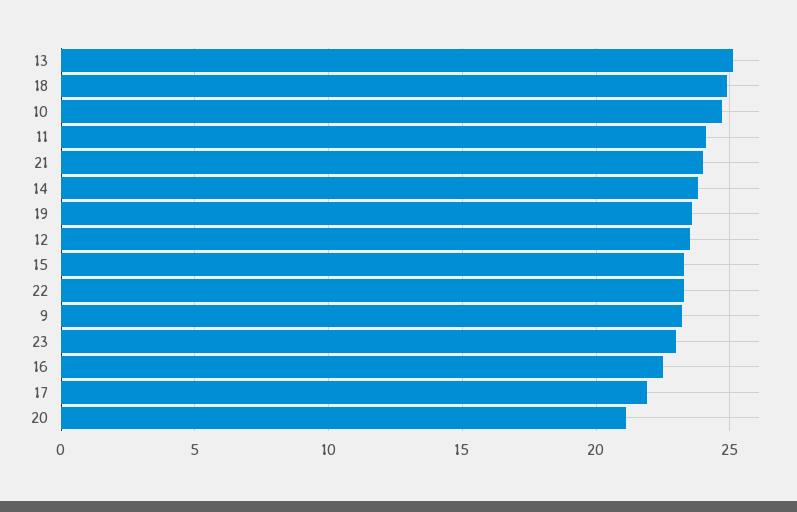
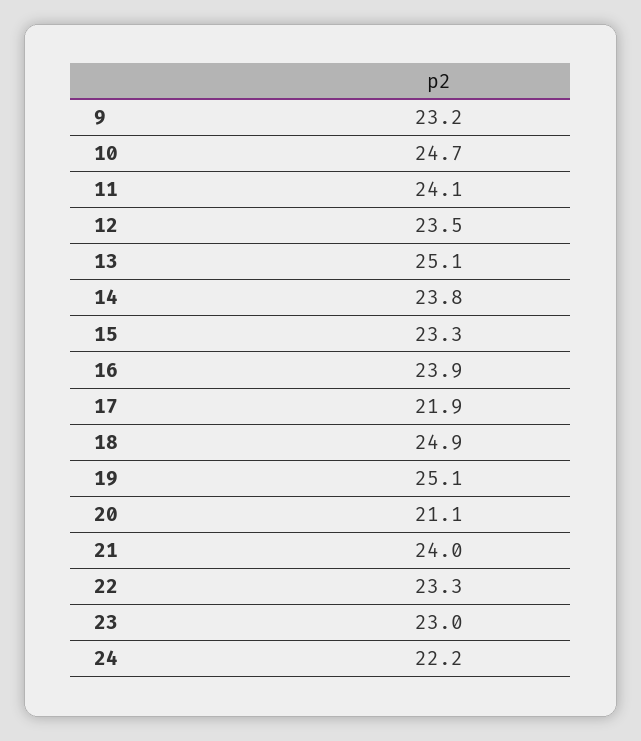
  {
    "13": 25.1,
    "18": 24.9,
    "10": 24.7,
    "11": 24.1,
    "21": 24,
    "14": 23.8,
-   "19": 23.5,
+   "19": 25.1,
    "12": 23.5,
    "15": 23.3,
    "22": 23.3,
    "9": 23.2,
    "23": 23,
-   "16": 22.5,
+   "16": 23.9,
    "17": 21.9,
-   "20": 21.1
+   "20": 21.1,
+   "24": 22.2
  }

